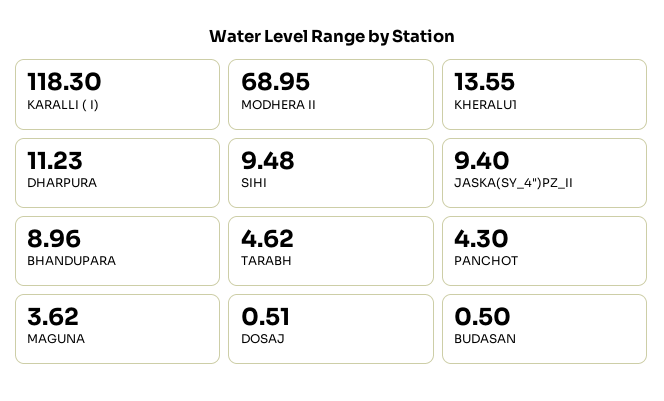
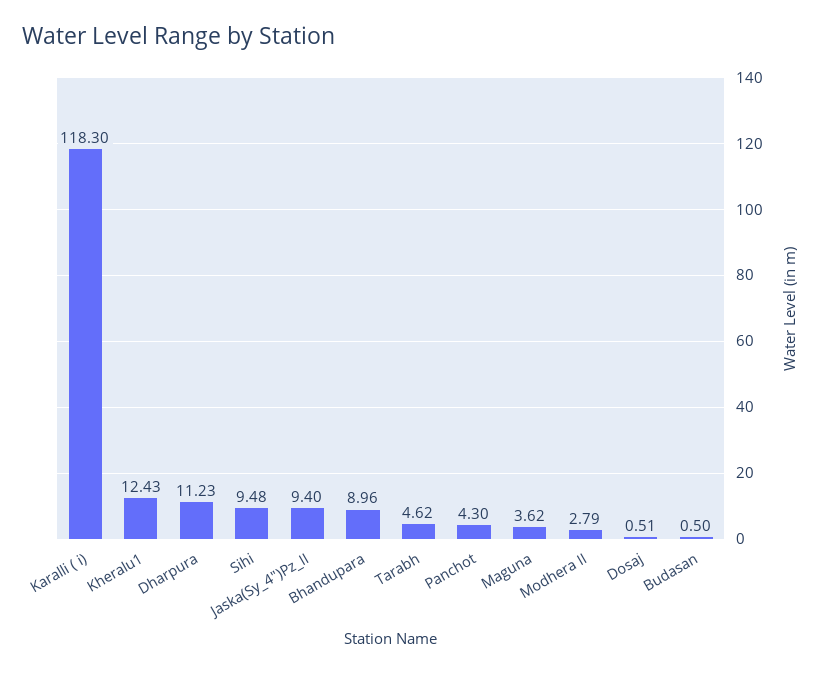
  {
    "KARALLI ( I)": 118.3,
-   "MODHERA II": 68.95,
+   "MODHERA II": 2.79,
-   "KHERALU1": 13.55,
+   "KHERALU1": 12.43,
    "DHARPURA": 11.23,
    "SIHI": 9.48,
    "JASKA(SY_4\")PZ_II": 9.4,
    "BHANDUPARA": 8.96,
    "TARABH": 4.62,
    "PANCHOT": 4.3,
    "MAGUNA": 3.62,
    "DOSAJ": 0.51,
    "BUDASAN": 0.5
  }

